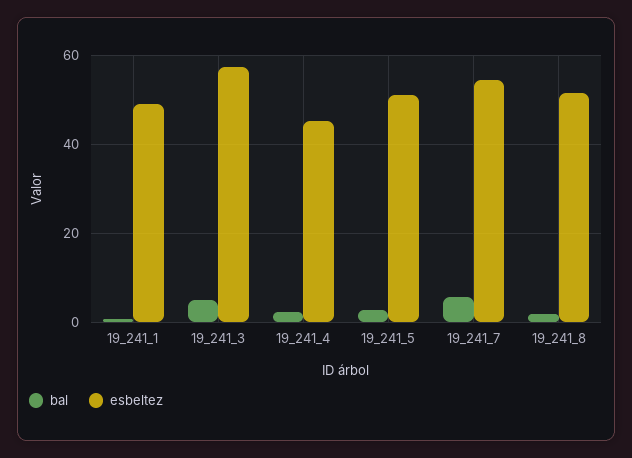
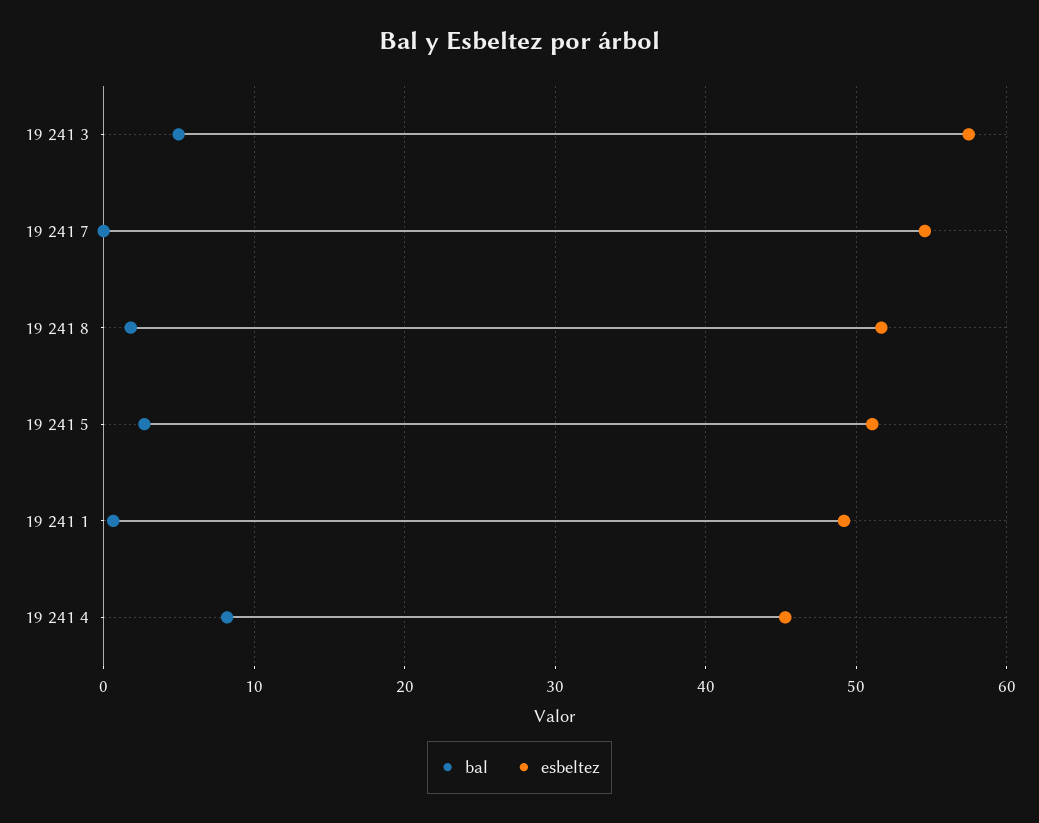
  {
    "bal": {
      "19_241_1": 1,
      "19_241_3": 5,
-     "19_241_4": 2,
+     "19_241_4": 8,
      "19_241_5": 3,
-     "19_241_7": 6,
+     "19_241_7": 0,
      "19_241_8": 2
    },
    "esbeltez": {
      "19_241_1": 49,
      "19_241_3": 57,
      "19_241_4": 45,
      "19_241_5": 51,
      "19_241_7": 55,
      "19_241_8": 52
    }
  }

